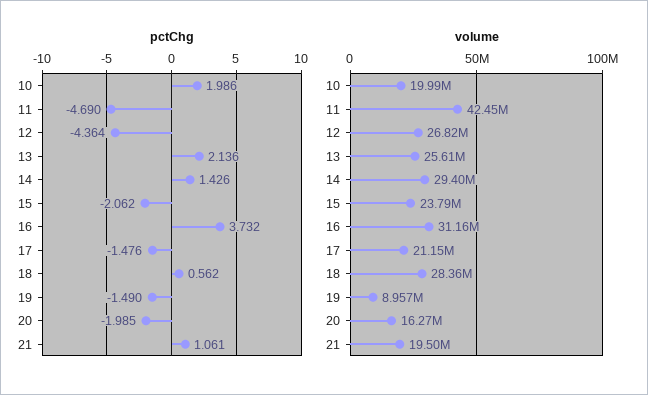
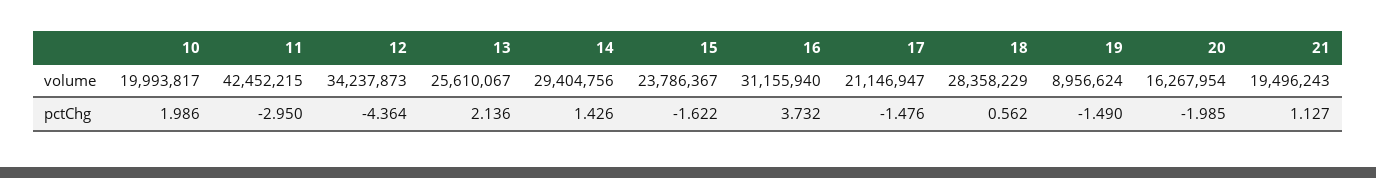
  {
    "pctChg": {
      "10": 1.986,
-     "11": -4.69,
+     "11": -2.95,
      "12": -4.364,
      "13": 2.136,
      "14": 1.426,
-     "15": -2.062,
+     "15": -1.622,
      "16": 3.732,
      "17": -1.476,
      "18": 0.562,
      "19": -1.49,
      "20": -1.985,
-     "21": 1.061
+     "21": 1.127
    },
    "volume": {
      "10": 19993817,
      "11": 42452215,
-     "12": 26820000,
+     "12": 34237873,
      "13": 25610067,
      "14": 29404756,
      "15": 23786367,
      "16": 31155940,
      "17": 21146947,
      "18": 28358229,
      "19": 8956624,
      "20": 16267954,
      "21": 19496243
    }
  }

